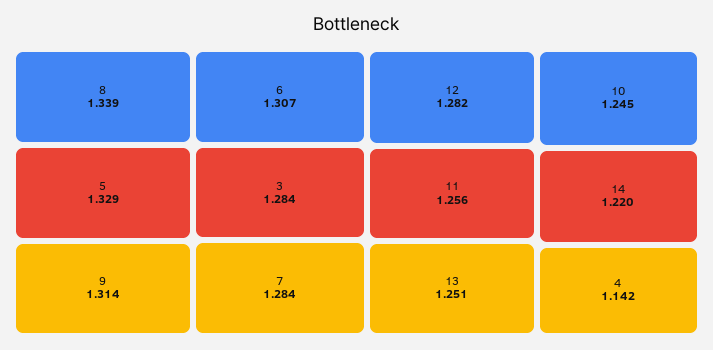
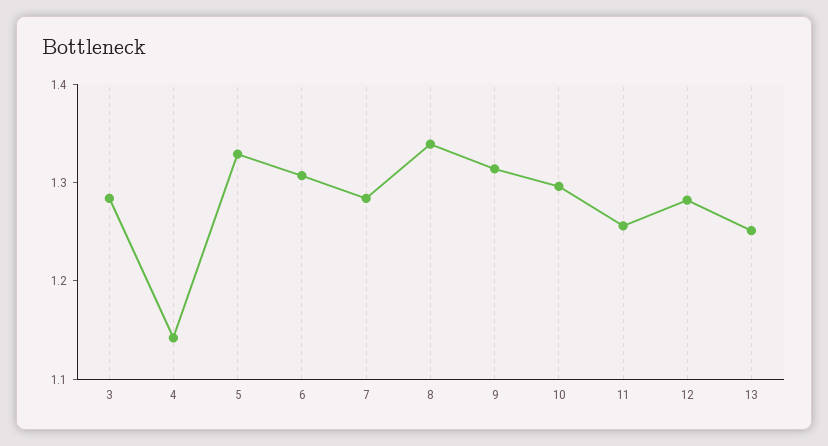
  {
    "8": 1.339,
    "5": 1.329,
    "9": 1.314,
    "6": 1.307,
    "3": 1.284,
    "7": 1.284,
    "12": 1.282,
    "11": 1.256,
    "13": 1.251,
-   "10": 1.245,
+   "10": 1.3,
-   "14": 1.22,
    "4": 1.142
  }

